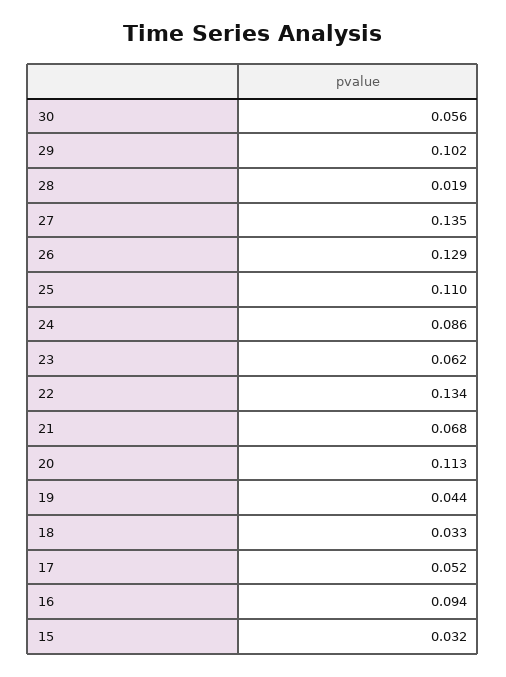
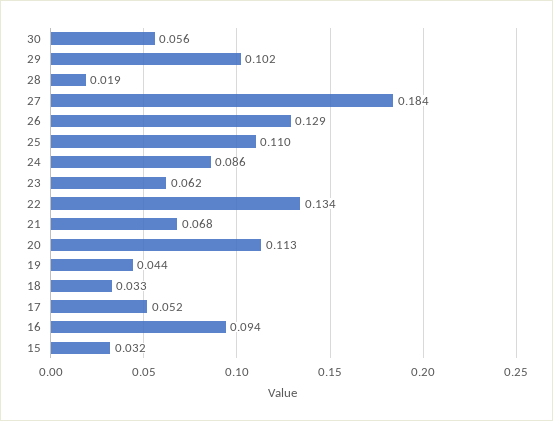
  {
    "30": 0.056,
    "29": 0.102,
    "28": 0.019,
-   "27": 0.135,
+   "27": 0.184,
    "26": 0.129,
    "25": 0.11,
    "24": 0.086,
    "23": 0.062,
    "22": 0.134,
    "21": 0.068,
    "20": 0.113,
    "19": 0.044,
    "18": 0.033,
    "17": 0.052,
    "16": 0.094,
    "15": 0.032
  }

